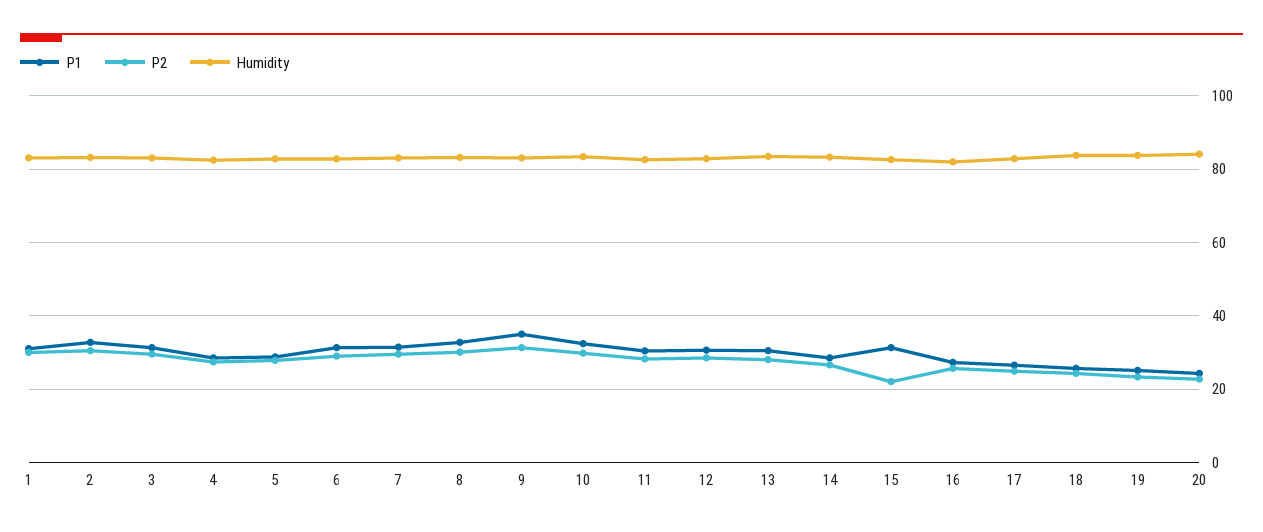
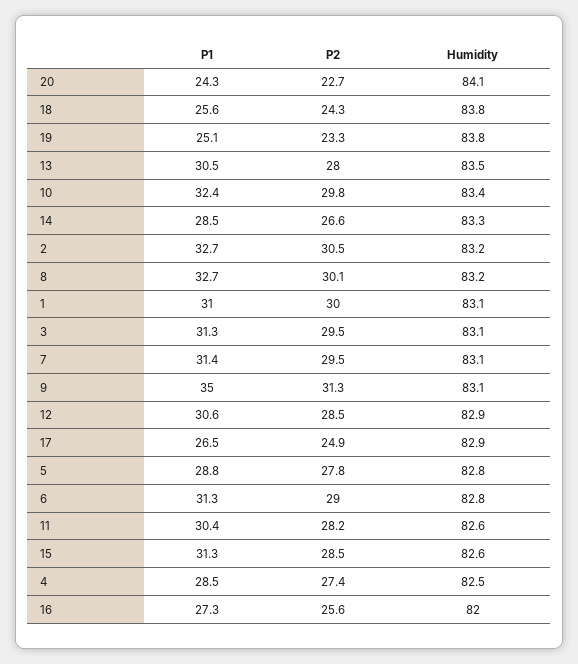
  {
    "P1": {
      "1": 31,
      "2": 32.7,
      "3": 31.3,
      "4": 28.5,
      "5": 28.8,
      "6": 31.3,
      "7": 31.4,
      "8": 32.7,
      "9": 35,
      "10": 32.4,
      "11": 30.4,
      "12": 30.6,
      "13": 30.5,
      "14": 28.5,
      "15": 31.3,
      "16": 27.3,
      "17": 26.5,
      "18": 25.6,
      "19": 25.1,
      "20": 24.3
    },
    "P2": {
      "1": 30,
      "2": 30.5,
      "3": 29.5,
      "4": 27.4,
      "5": 27.8,
      "6": 29,
      "7": 29.5,
      "8": 30.1,
      "9": 31.3,
      "10": 29.8,
      "11": 28.2,
      "12": 28.5,
      "13": 28,
      "14": 26.6,
-     "15": 22,
+     "15": 28.5,
      "16": 25.6,
      "17": 24.9,
      "18": 24.3,
      "19": 23.3,
      "20": 22.7
    },
    "Humidity": {
      "1": 83.1,
      "2": 83.2,
      "3": 83.1,
      "4": 82.5,
      "5": 82.8,
      "6": 82.8,
      "7": 83.1,
      "8": 83.2,
      "9": 83.1,
      "10": 83.4,
      "11": 82.6,
      "12": 82.9,
      "13": 83.5,
      "14": 83.3,
      "15": 82.6,
      "16": 82,
      "17": 82.9,
      "18": 83.8,
      "19": 83.8,
      "20": 84.1
    }
  }

